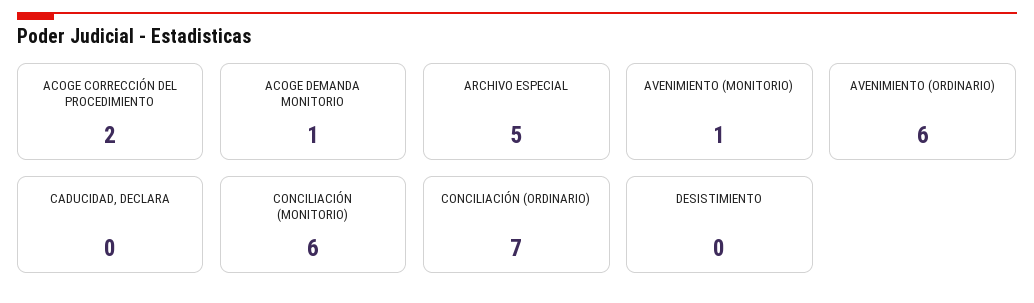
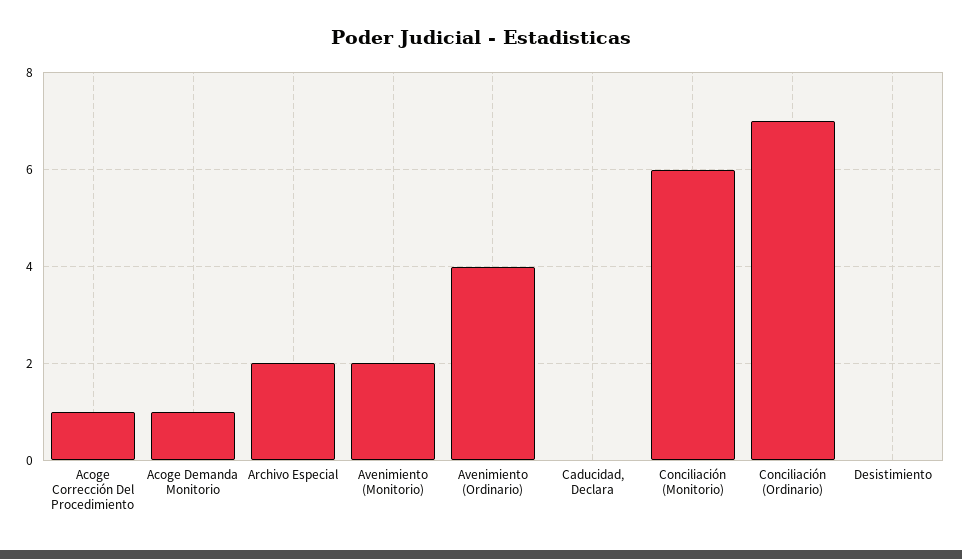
  {
-   "ACOGE CORRECCIÓN DEL PROCEDIMIENTO": 2,
+   "ACOGE CORRECCIÓN DEL PROCEDIMIENTO": 1,
    "ACOGE DEMANDA MONITORIO": 1,
-   "ARCHIVO ESPECIAL": 5,
+   "ARCHIVO ESPECIAL": 2,
-   "AVENIMIENTO (MONITORIO)": 1,
+   "AVENIMIENTO (MONITORIO)": 2,
-   "AVENIMIENTO (ORDINARIO)": 6,
+   "AVENIMIENTO (ORDINARIO)": 4,
    "CADUCIDAD, DECLARA": 0,
    "CONCILIACIÓN (MONITORIO)": 6,
    "CONCILIACIÓN (ORDINARIO)": 7,
    "DESISTIMIENTO": 0
  }

